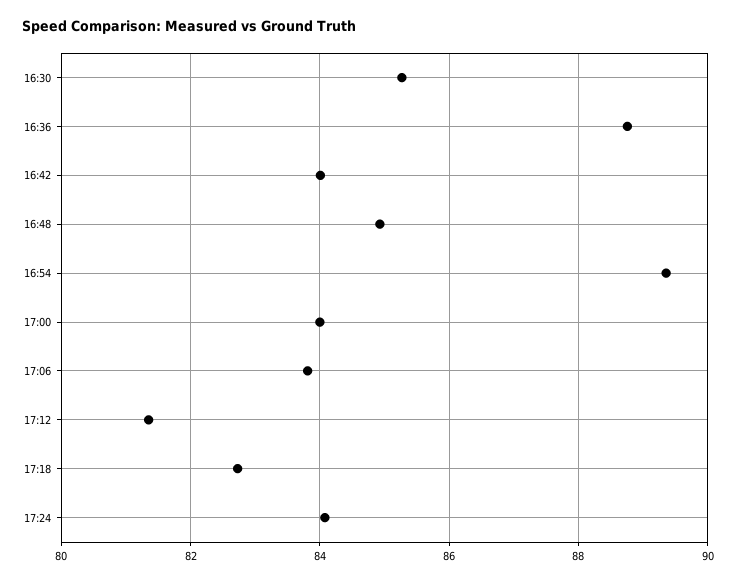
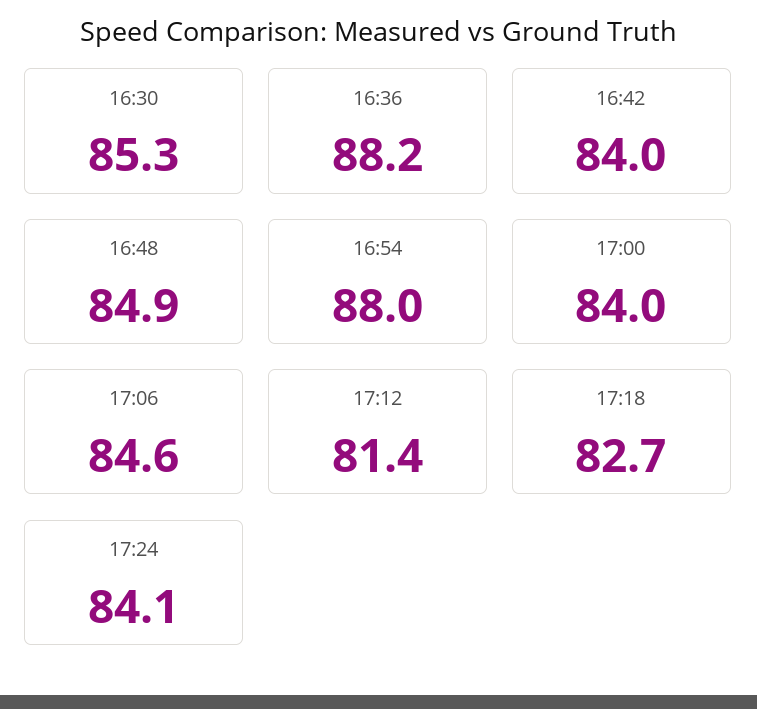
  {
    "16:30": 85.3,
-   "16:36": 88.8,
+   "16:36": 88.2,
    "16:42": 84,
    "16:48": 84.9,
-   "16:54": 89.4,
+   "16:54": 88,
    "17:00": 84,
-   "17:06": 83.8,
+   "17:06": 84.6,
    "17:12": 81.4,
    "17:18": 82.7,
    "17:24": 84.1
  }

